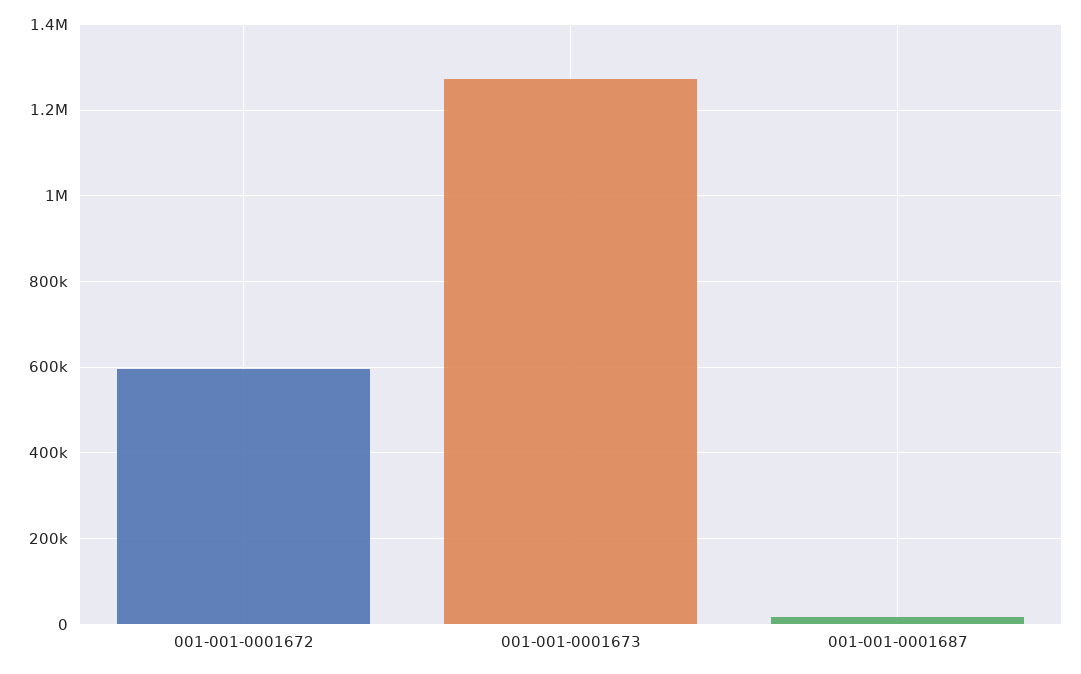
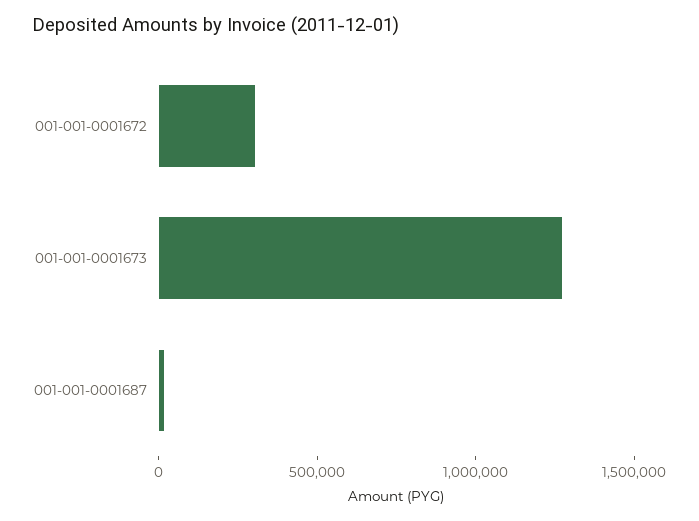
  {
-   "001-001-0001672": 600000,
+   "001-001-0001672": 300000,
    "001-001-0001673": 1280000,
    "001-001-0001687": 20000
  }

